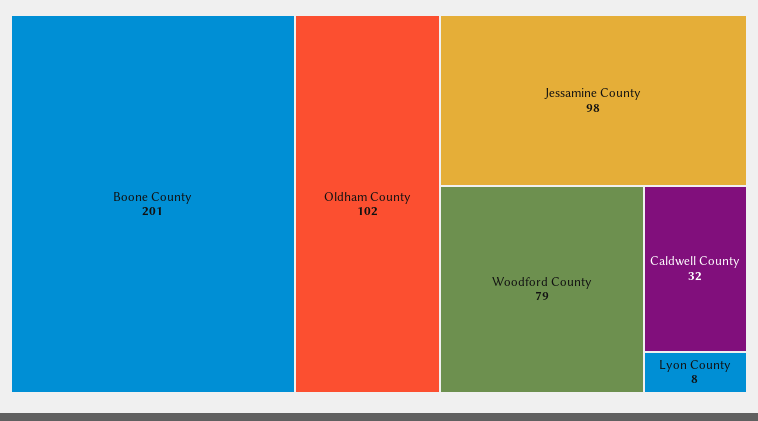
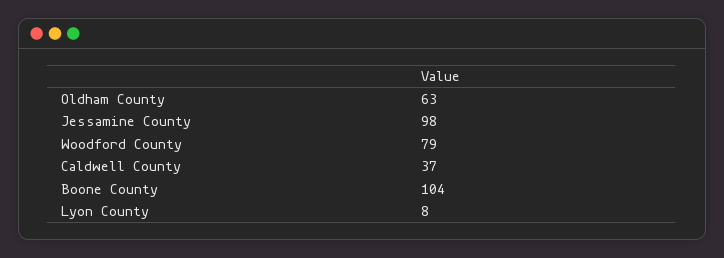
  {
-   "Boone County": 201,
+   "Boone County": 104,
-   "Oldham County": 102,
+   "Oldham County": 63,
    "Jessamine County": 98,
    "Woodford County": 79,
-   "Caldwell County": 32,
+   "Caldwell County": 37,
    "Lyon County": 8
  }

